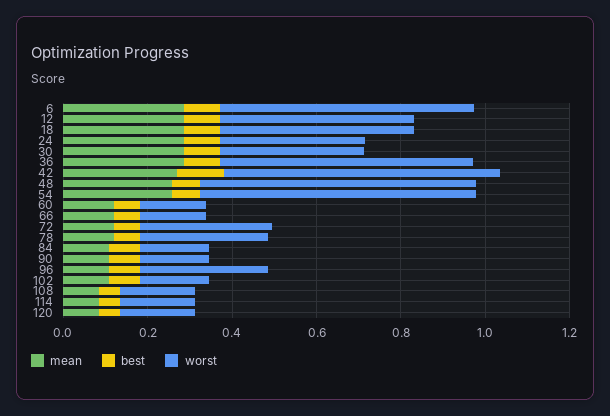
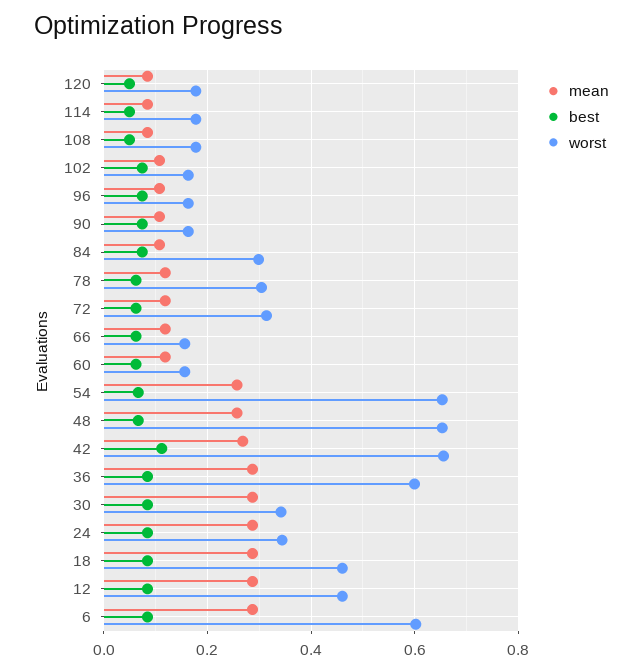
  {
    "mean": {
      "6": 0.28,
      "12": 0.28,
      "18": 0.28,
      "24": 0.28,
      "30": 0.28,
      "36": 0.28,
      "42": 0.26,
      "48": 0.26,
      "54": 0.26,
      "60": 0.12,
      "66": 0.12,
      "72": 0.12,
      "78": 0.12,
      "84": 0.1,
      "90": 0.1,
      "96": 0.1,
      "102": 0.1,
      "108": 0.08,
      "114": 0.08,
      "120": 0.08
    },
    "best": {
      "6": 0.08,
      "12": 0.08,
      "18": 0.08,
      "24": 0.08,
      "30": 0.08,
      "36": 0.08,
      "42": 0.12,
      "48": 0.06,
      "54": 0.06,
      "60": 0.06,
      "66": 0.06,
      "72": 0.06,
      "78": 0.06,
      "84": 0.08,
      "90": 0.08,
      "96": 0.08,
      "102": 0.08,
      "108": 0.04,
      "114": 0.04,
      "120": 0.04
    },
    "worst": {
      "6": 0.6,
      "12": 0.46,
      "18": 0.46,
      "24": 0.34,
      "30": 0.34,
      "36": 0.6,
      "42": 0.66,
      "48": 0.66,
      "54": 0.66,
      "60": 0.16,
      "66": 0.16,
      "72": 0.32,
      "78": 0.3,
-     "84": 0.15,
+     "84": 0.3,
      "90": 0.16,
-     "96": 0.3,
+     "96": 0.16,
      "102": 0.16,
      "108": 0.18,
      "114": 0.18,
      "120": 0.18
    }
  }

